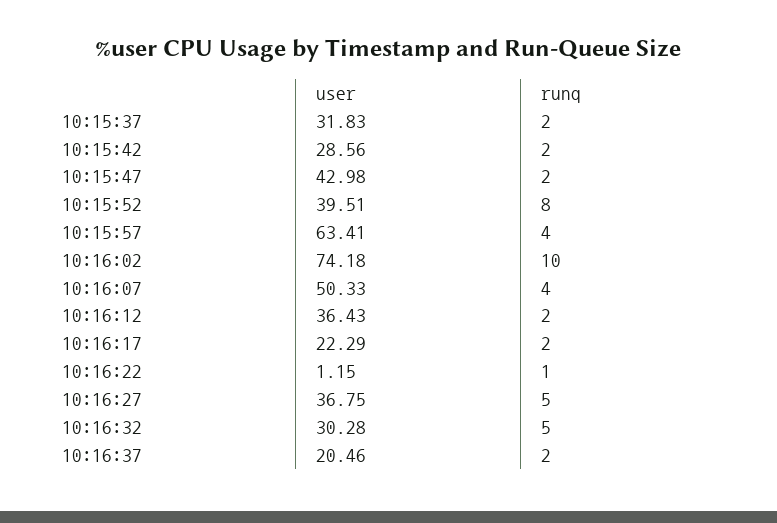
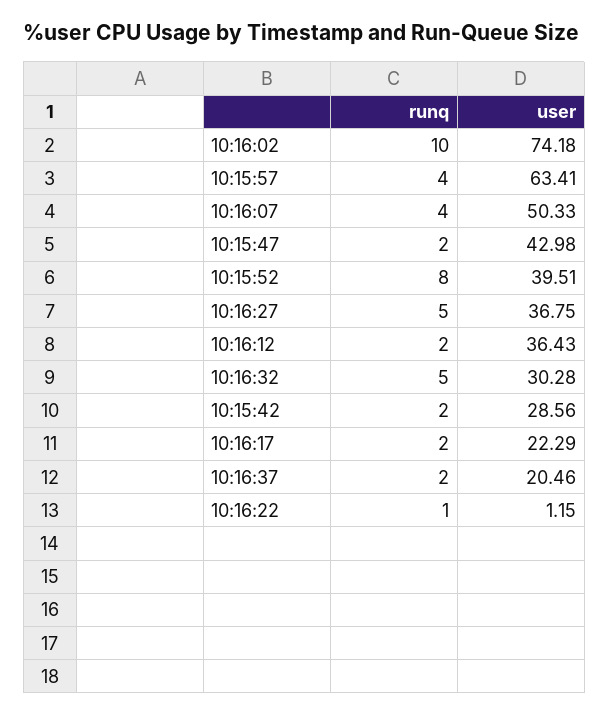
  {
    "user": {
-     "10:15:37": 31.83,
      "10:15:42": 28.56,
      "10:15:47": 42.98,
      "10:15:52": 39.51,
      "10:15:57": 63.41,
      "10:16:02": 74.18,
      "10:16:07": 50.33,
      "10:16:12": 36.43,
      "10:16:17": 22.29,
      "10:16:22": 1.15,
      "10:16:27": 36.75,
      "10:16:32": 30.28,
      "10:16:37": 20.46
    },
    "runq": {
-     "10:15:37": 2,
      "10:15:42": 2,
      "10:15:47": 2,
      "10:15:52": 8,
      "10:15:57": 4,
      "10:16:02": 10,
      "10:16:07": 4,
      "10:16:12": 2,
      "10:16:17": 2,
      "10:16:22": 1,
      "10:16:27": 5,
      "10:16:32": 5,
      "10:16:37": 2
    }
  }

